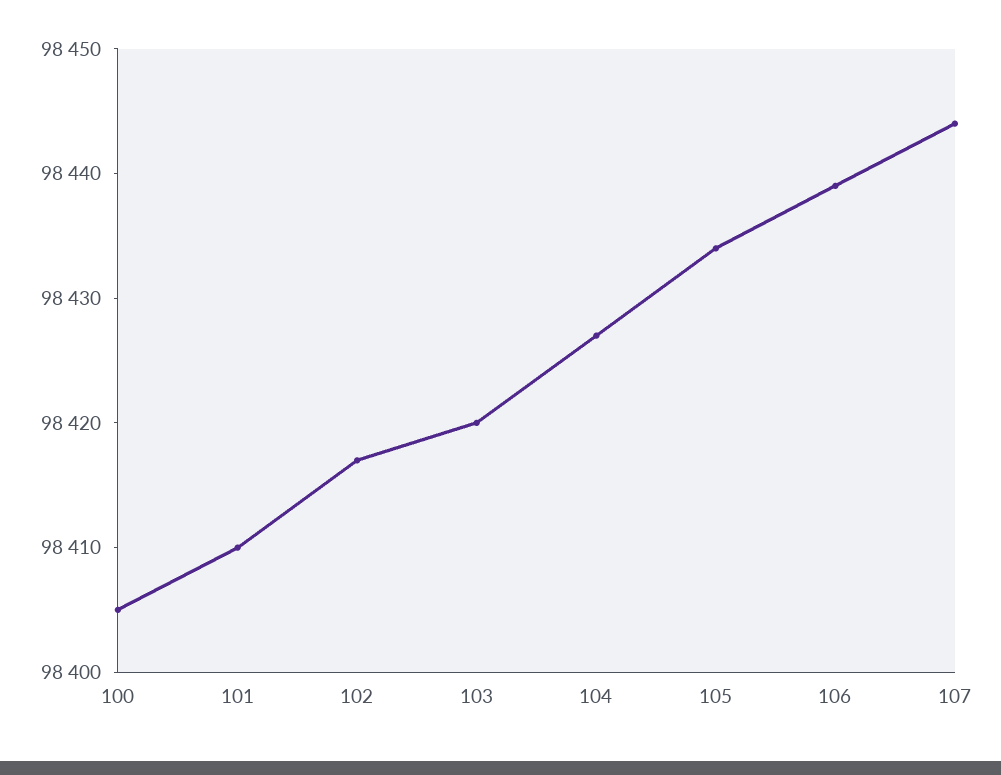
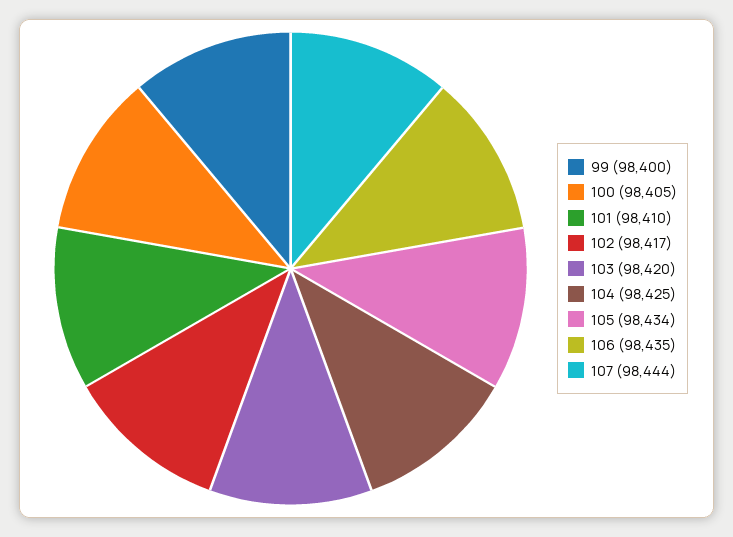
  {
    "100": 98405,
    "101": 98410,
    "102": 98417,
    "103": 98420,
-   "104": 98427,
+   "104": 98425,
    "105": 98434,
-   "106": 98439,
+   "106": 98435,
-   "107": 98444
+   "107": 98444,
+   "99": 98400
  }

